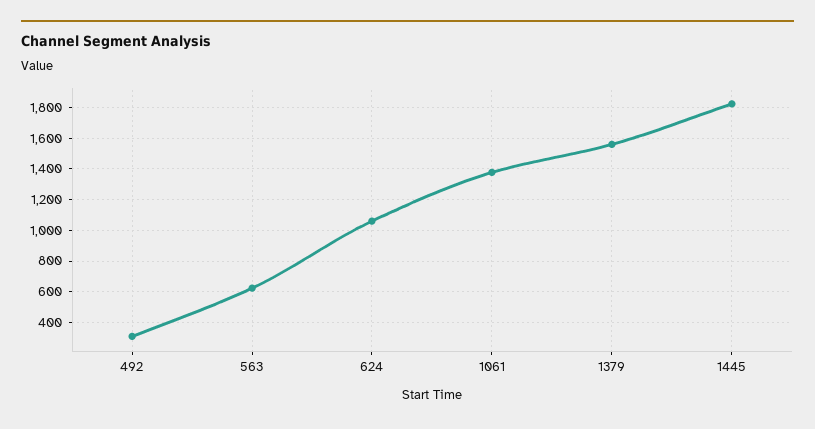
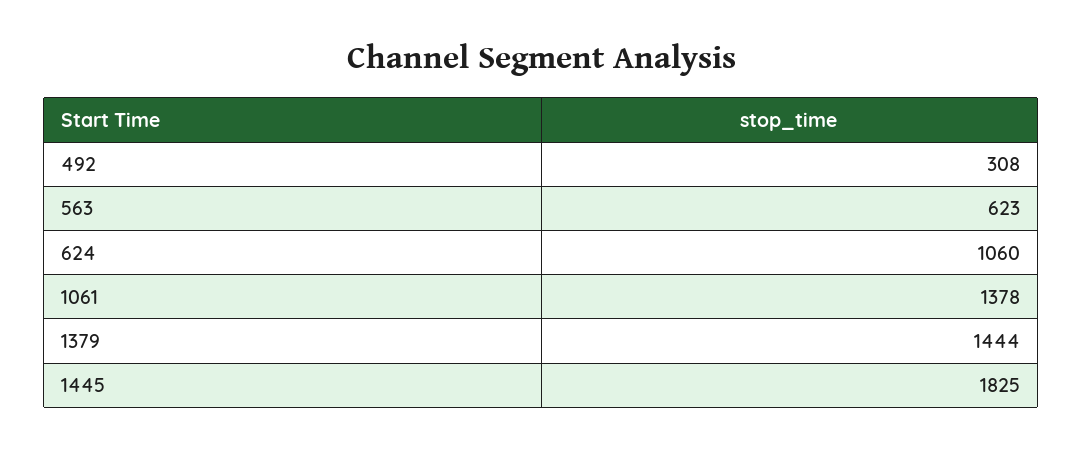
  {
    "492": 308,
    "563": 623,
    "624": 1060,
    "1061": 1378,
-   "1379": 1550,
+   "1379": 1444,
    "1445": 1825
  }

